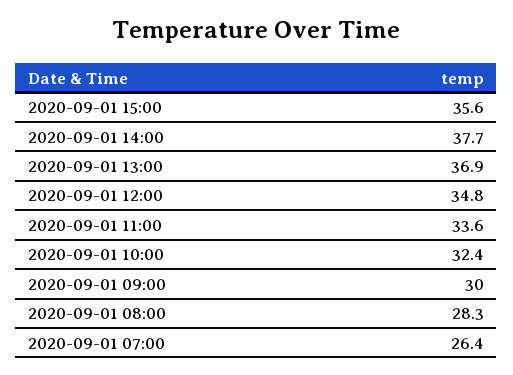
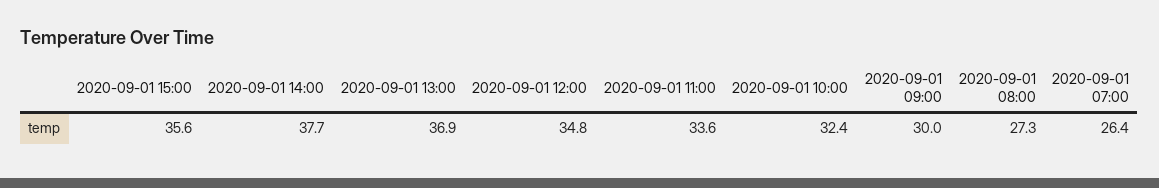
  {
    "2020-09-01 15:00": 35.6,
    "2020-09-01 14:00": 37.7,
    "2020-09-01 13:00": 36.9,
    "2020-09-01 12:00": 34.8,
    "2020-09-01 11:00": 33.6,
    "2020-09-01 10:00": 32.4,
    "2020-09-01 09:00": 30,
-   "2020-09-01 08:00": 28.3,
+   "2020-09-01 08:00": 27.3,
    "2020-09-01 07:00": 26.4
  }

